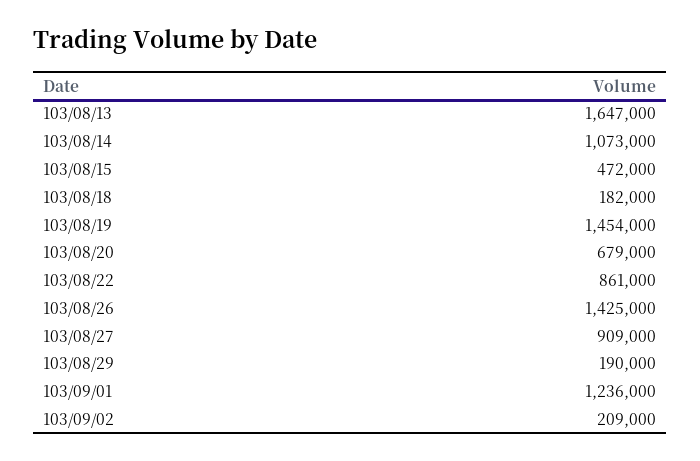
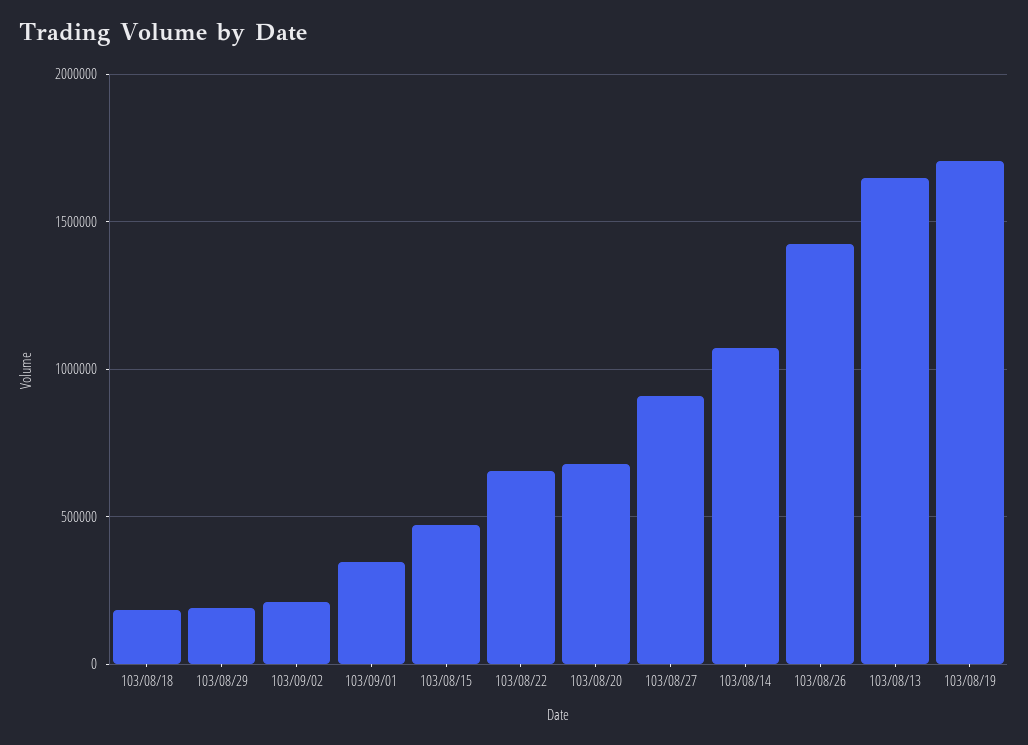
  {
    "103/08/13": 1647000,
    "103/08/14": 1073000,
    "103/08/15": 472000,
    "103/08/18": 182000,
-   "103/08/19": 1454000,
+   "103/08/19": 1700000,
    "103/08/20": 679000,
-   "103/08/22": 861000,
+   "103/08/22": 650000,
    "103/08/26": 1425000,
    "103/08/27": 909000,
    "103/08/29": 190000,
-   "103/09/01": 1236000,
+   "103/09/01": 350000,
    "103/09/02": 209000
  }

